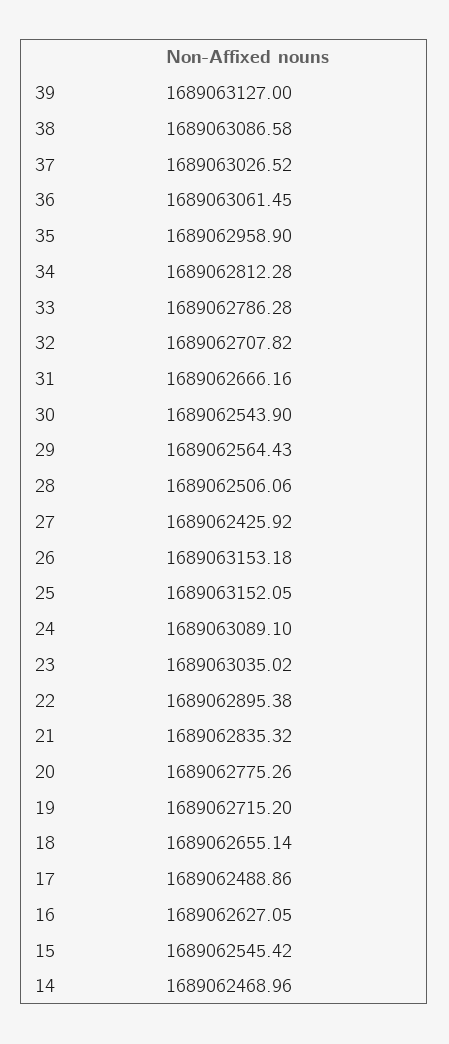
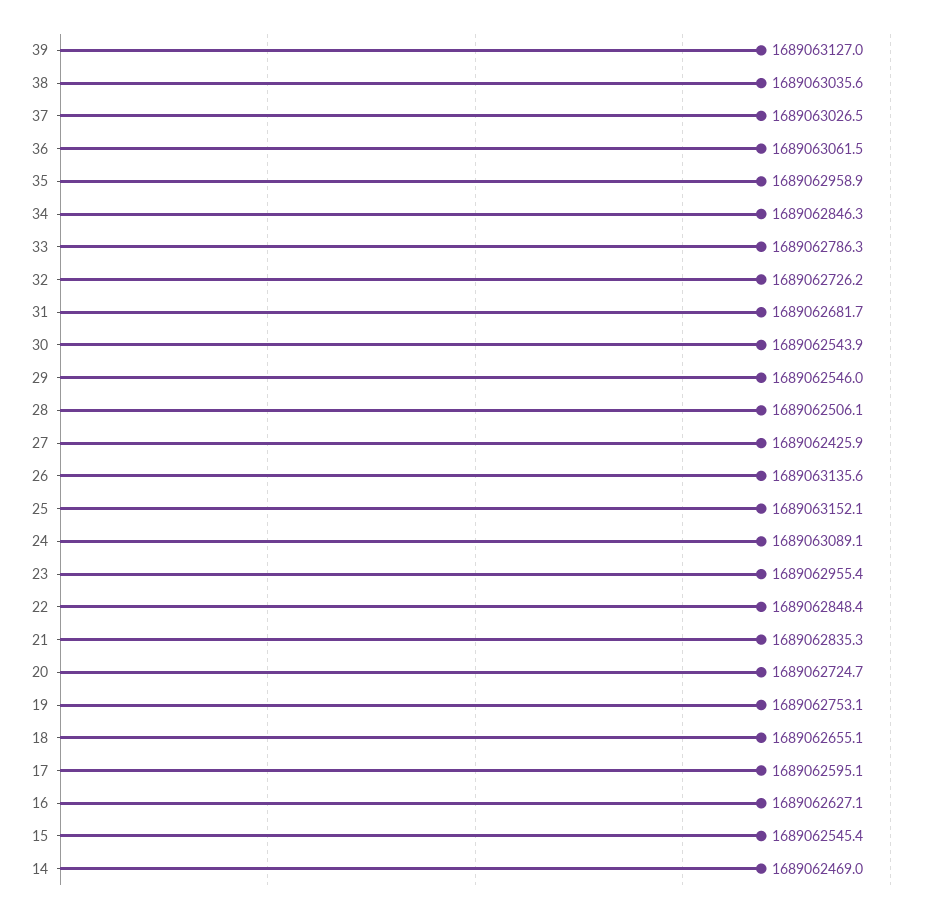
  {
    "39": 1689063127,
-   "38": 1689063086.58,
+   "38": 1689063035.6,
    "37": 1689063026.52,
    "36": 1689063061.45,
    "35": 1689062958.9,
-   "34": 1689062812.28,
+   "34": 1689062846.3,
    "33": 1689062786.28,
-   "32": 1689062707.82,
+   "32": 1689062726.2,
-   "31": 1689062666.16,
+   "31": 1689062681.7,
    "30": 1689062543.9,
-   "29": 1689062564.43,
+   "29": 1689062546,
    "28": 1689062506.06,
    "27": 1689062425.92,
-   "26": 1689063153.18,
+   "26": 1689063135.6,
    "25": 1689063152.05,
    "24": 1689063089.1,
-   "23": 1689063035.02,
+   "23": 1689062955.4,
-   "22": 1689062895.38,
+   "22": 1689062848.4,
    "21": 1689062835.32,
-   "20": 1689062775.26,
+   "20": 1689062724.7,
-   "19": 1689062715.2,
+   "19": 1689062753.1,
    "18": 1689062655.14,
-   "17": 1689062488.86,
+   "17": 1689062595.1,
    "16": 1689062627.05,
    "15": 1689062545.42,
    "14": 1689062468.96
  }

